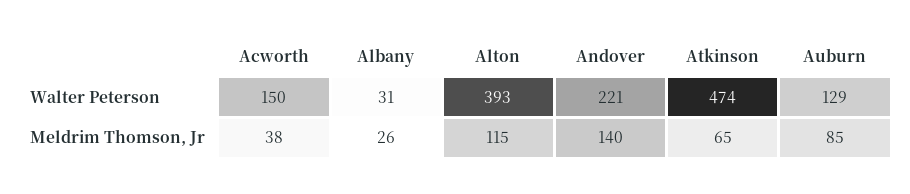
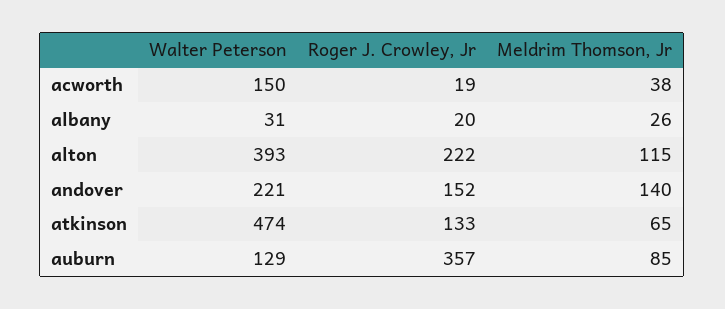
  {
    "Acworth": {
      "Walter Peterson": 150,
-     "Meldrim Thomson, Jr": 38
+     "Meldrim Thomson, Jr": 38,
+     "Roger J. Crowley, Jr": 19
    },
    "Albany": {
      "Walter Peterson": 31,
-     "Meldrim Thomson, Jr": 26
+     "Meldrim Thomson, Jr": 26,
+     "Roger J. Crowley, Jr": 20
    },
    "Alton": {
      "Walter Peterson": 393,
-     "Meldrim Thomson, Jr": 115
+     "Meldrim Thomson, Jr": 115,
+     "Roger J. Crowley, Jr": 222
    },
    "Andover": {
      "Walter Peterson": 221,
-     "Meldrim Thomson, Jr": 140
+     "Meldrim Thomson, Jr": 140,
+     "Roger J. Crowley, Jr": 152
    },
    "Atkinson": {
      "Walter Peterson": 474,
-     "Meldrim Thomson, Jr": 65
+     "Meldrim Thomson, Jr": 65,
+     "Roger J. Crowley, Jr": 133
    },
    "Auburn": {
      "Walter Peterson": 129,
-     "Meldrim Thomson, Jr": 85
+     "Meldrim Thomson, Jr": 85,
+     "Roger J. Crowley, Jr": 357
    }
  }

